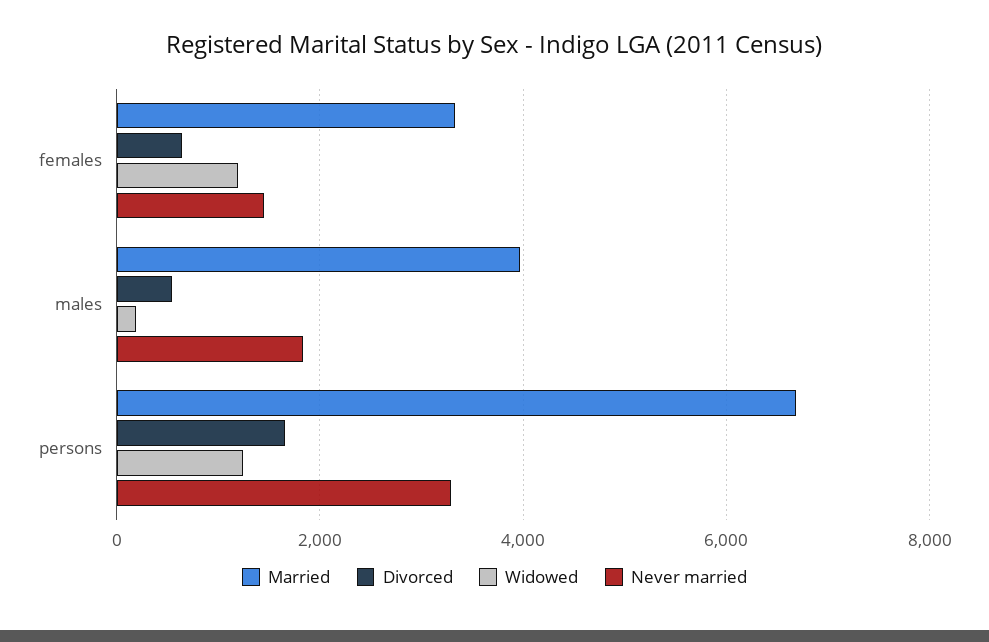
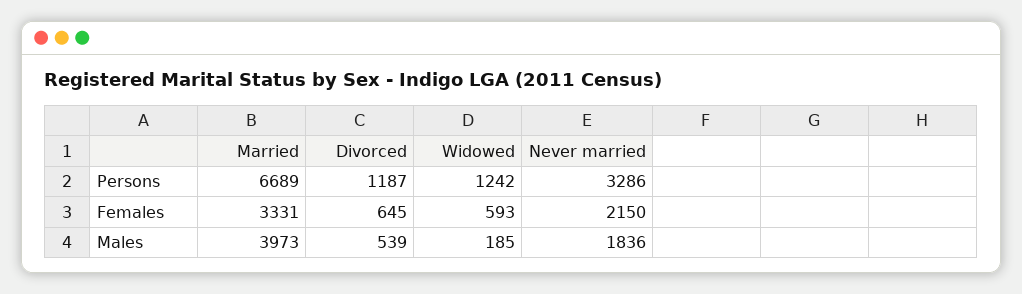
  {
    "Married": {
      "females": 3331,
      "males": 3973,
      "persons": 6689
    },
    "Divorced": {
      "females": 645,
      "males": 539,
-     "persons": 1600
+     "persons": 1187
    },
    "Widowed": {
-     "females": 1200,
+     "females": 593,
      "males": 185,
      "persons": 1242
    },
    "Never married": {
-     "females": 1400,
+     "females": 2150,
      "males": 1836,
      "persons": 3286
    }
  }

